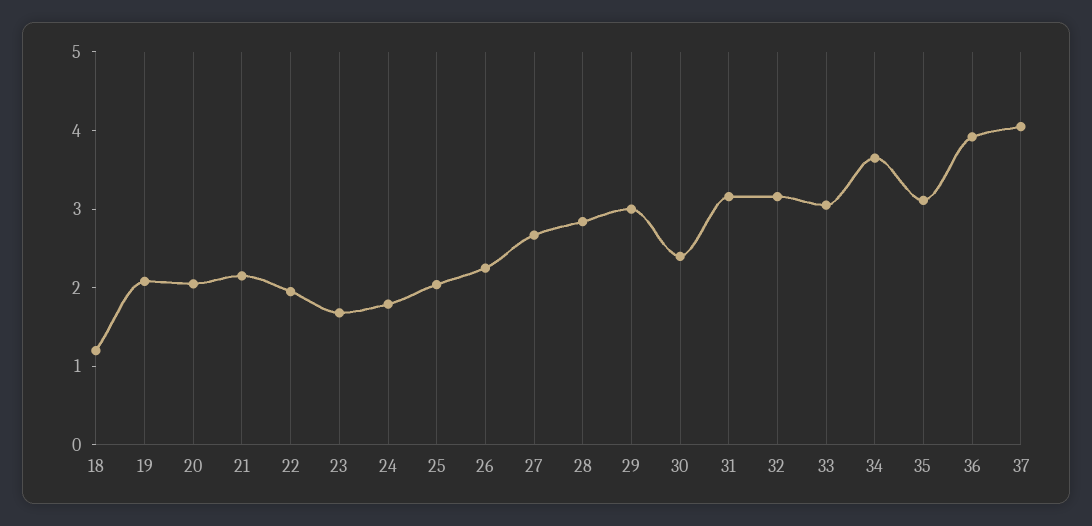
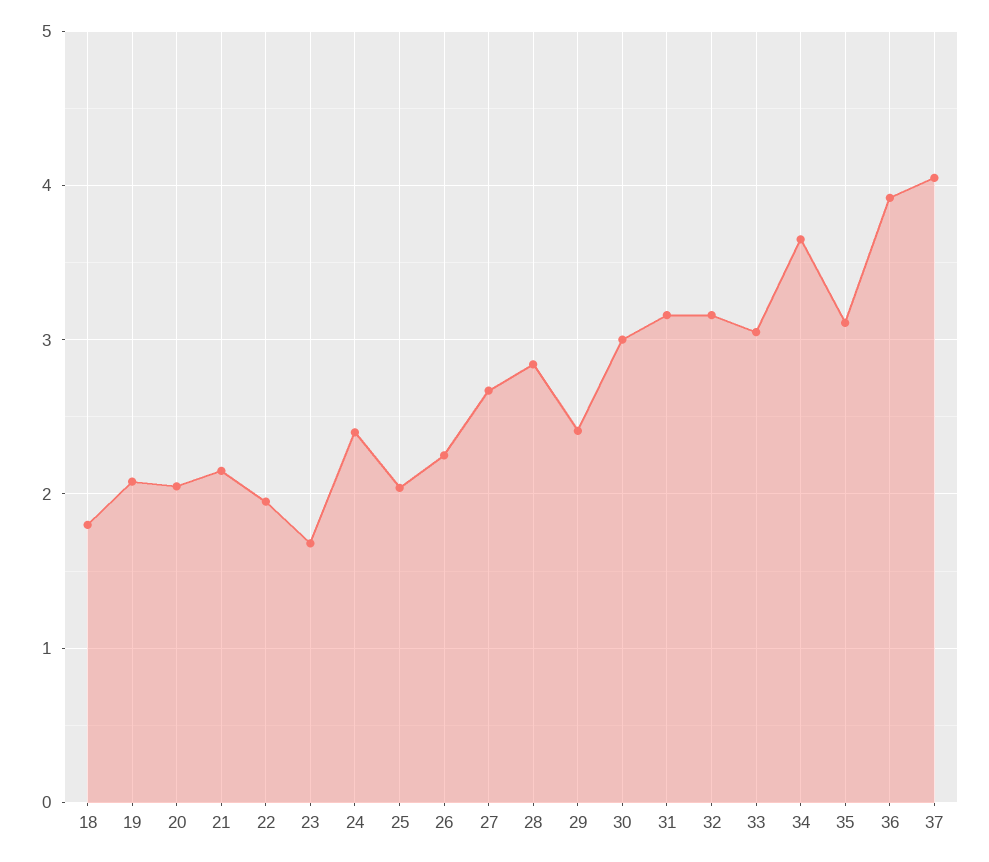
  {
-   "18": 1.2,
+   "18": 1.8,
    "19": 2.1,
    "20": 2.1,
    "21": 2.2,
    "22": 2,
    "23": 1.7,
-   "24": 1.8,
+   "24": 2.4,
    "25": 2,
    "26": 2.3,
    "27": 2.7,
    "28": 2.8,
-   "29": 3,
+   "29": 2.4,
-   "30": 2.4,
+   "30": 3,
    "31": 3.2,
    "32": 3.2,
    "33": 3.1,
    "34": 3.7,
    "35": 3.1,
    "36": 3.9,
    "37": 4.1
  }

